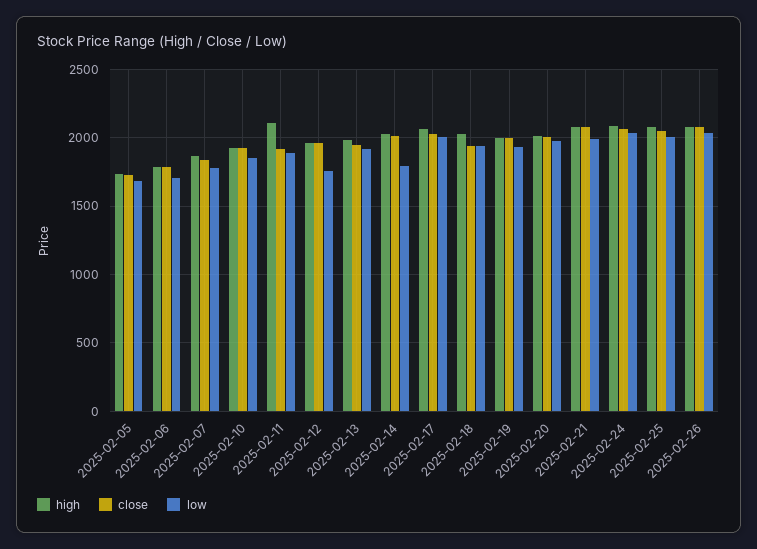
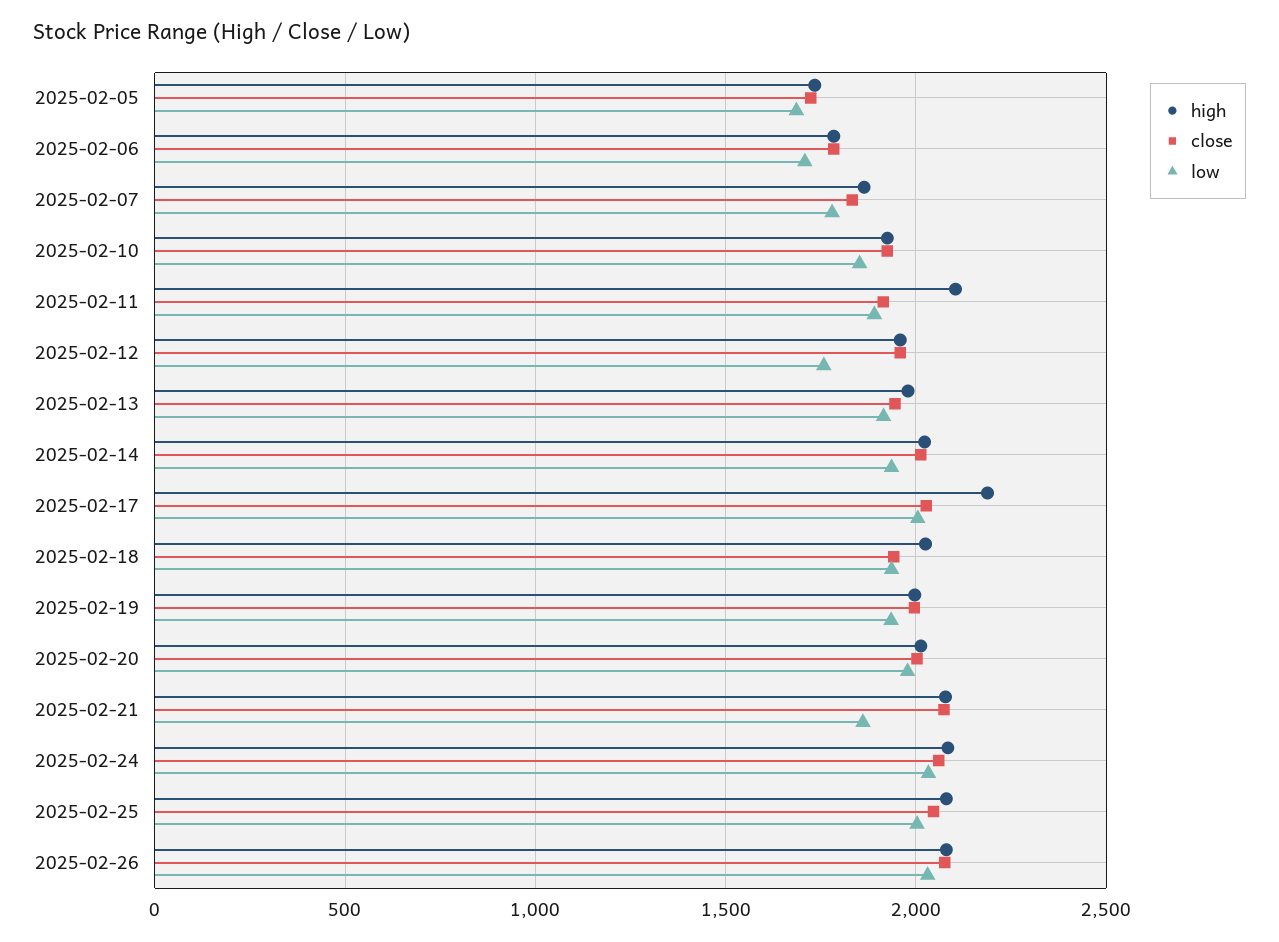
  {
    "high": {
      "2025-02-05": 1750,
      "2025-02-06": 1800,
      "2025-02-07": 1850,
      "2025-02-10": 1950,
      "2025-02-11": 2100,
      "2025-02-12": 1950,
      "2025-02-13": 2000,
      "2025-02-14": 2000,
-     "2025-02-17": 2050,
+     "2025-02-17": 2200,
      "2025-02-18": 2050,
      "2025-02-19": 2000,
      "2025-02-20": 2000,
      "2025-02-21": 2100,
      "2025-02-24": 2100,
      "2025-02-25": 2100,
      "2025-02-26": 2100
    },
    "close": {
      "2025-02-05": 1700,
      "2025-02-06": 1800,
      "2025-02-07": 1850,
      "2025-02-10": 1950,
      "2025-02-11": 1900,
      "2025-02-12": 1950,
      "2025-02-13": 1950,
      "2025-02-14": 2000,
      "2025-02-17": 2050,
      "2025-02-18": 1950,
      "2025-02-19": 2000,
      "2025-02-20": 2000,
      "2025-02-21": 2050,
      "2025-02-24": 2050,
      "2025-02-25": 2050,
      "2025-02-26": 2100
    },
    "low": {
      "2025-02-05": 1700,
      "2025-02-06": 1700,
      "2025-02-07": 1800,
      "2025-02-10": 1850,
      "2025-02-11": 1900,
      "2025-02-12": 1750,
      "2025-02-13": 1900,
-     "2025-02-14": 1800,
+     "2025-02-14": 1950,
      "2025-02-17": 2000,
      "2025-02-18": 1950,
      "2025-02-19": 1950,
      "2025-02-20": 2000,
-     "2025-02-21": 2000,
+     "2025-02-21": 1850,
      "2025-02-24": 2050,
      "2025-02-25": 2000,
      "2025-02-26": 2050
    }
  }

